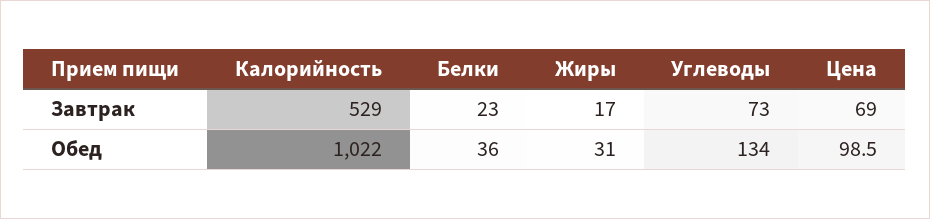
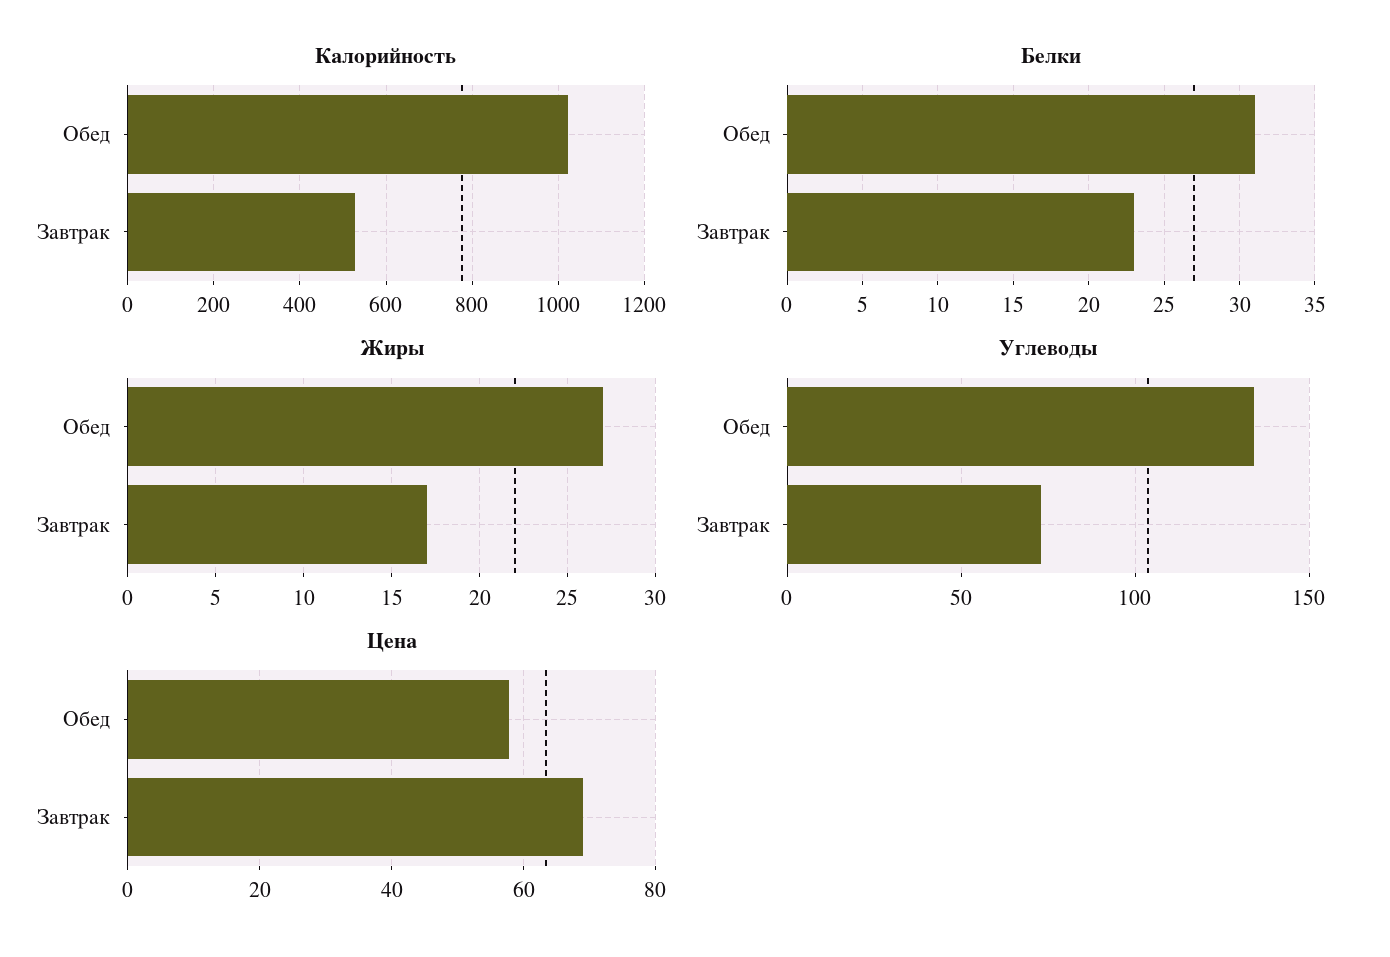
  {
    "Калорийность": {
      "Завтрак": 529,
      "Обед": 1022
    },
    "Белки": {
      "Завтрак": 23,
-     "Обед": 36
+     "Обед": 31
    },
    "Жиры": {
      "Завтрак": 17,
-     "Обед": 31
+     "Обед": 27
    },
    "Углеводы": {
      "Завтрак": 73,
      "Обед": 134
    },
    "Цена": {
      "Завтрак": 69,
-     "Обед": 98.5
+     "Обед": 58
    }
  }

